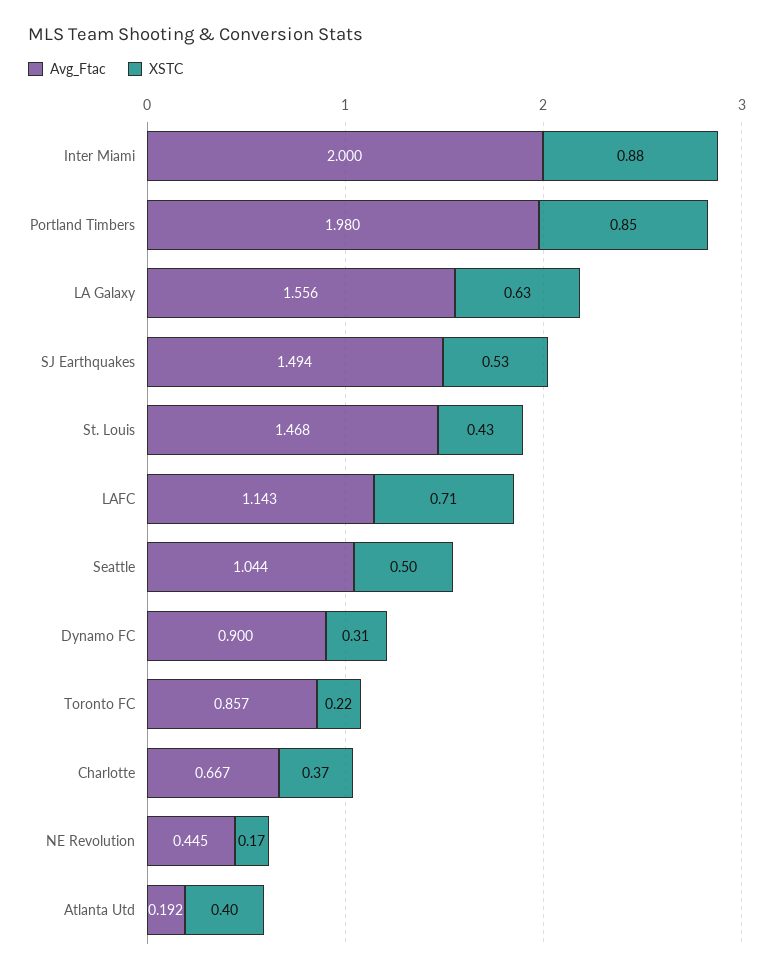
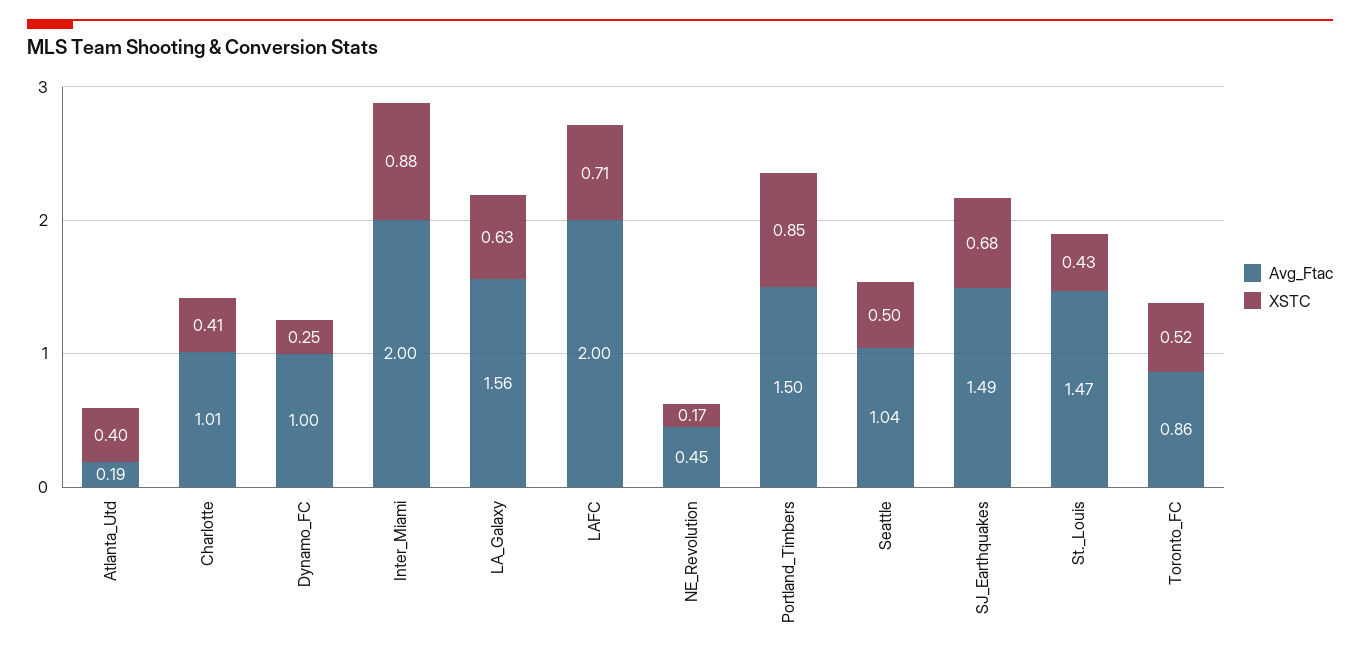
  {
    "Avg_Ftac": {
      "Inter Miami": 2,
-     "Portland Timbers": 1.98,
+     "Portland Timbers": 1.5,
      "LA Galaxy": 1.556,
      "SJ Earthquakes": 1.494,
      "St. Louis": 1.468,
-     "LAFC": 1.143,
+     "LAFC": 2,
      "Seattle": 1.044,
-     "Dynamo FC": 0.9,
+     "Dynamo FC": 1,
      "Toronto FC": 0.857,
-     "Charlotte": 0.667,
+     "Charlotte": 1.01,
      "NE Revolution": 0.445,
      "Atlanta Utd": 0.192
    },
    "XSTC": {
      "Inter Miami": 0.88,
      "Portland Timbers": 0.85,
      "LA Galaxy": 0.63,
-     "SJ Earthquakes": 0.53,
+     "SJ Earthquakes": 0.68,
      "St. Louis": 0.43,
      "LAFC": 0.71,
      "Seattle": 0.5,
-     "Dynamo FC": 0.31,
+     "Dynamo FC": 0.25,
-     "Toronto FC": 0.22,
+     "Toronto FC": 0.52,
-     "Charlotte": 0.37,
+     "Charlotte": 0.41,
      "NE Revolution": 0.17,
      "Atlanta Utd": 0.4
    }
  }

